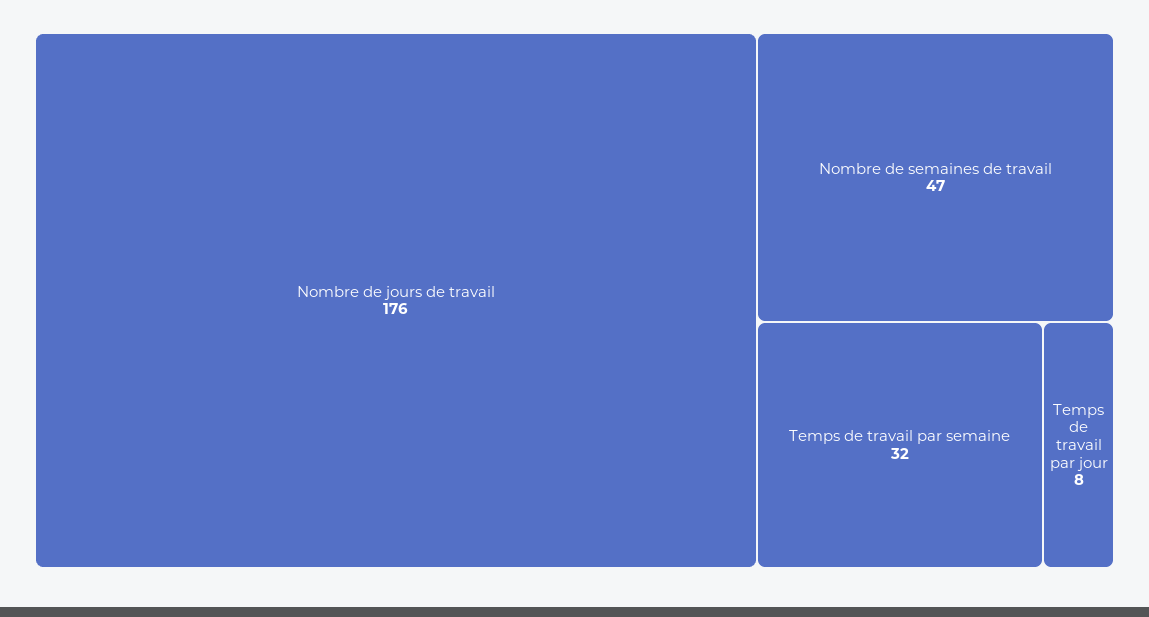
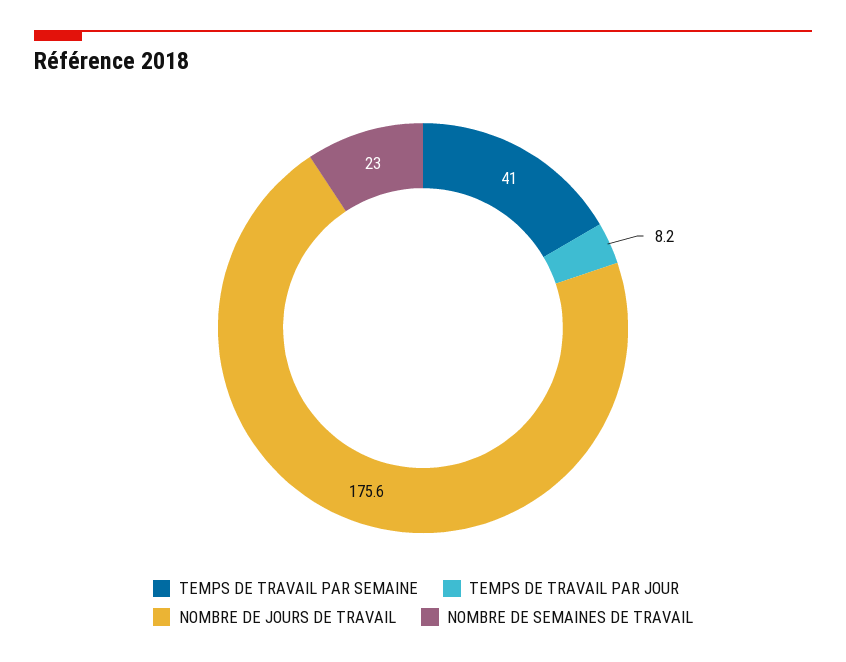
  {
    "Nombre de jours de travail": 175.6,
-   "Nombre de semaines de travail": 47,
+   "Nombre de semaines de travail": 23,
-   "Temps de travail par semaine": 32,
+   "Temps de travail par semaine": 41,
    "Temps de travail par jour": 8.2
  }

